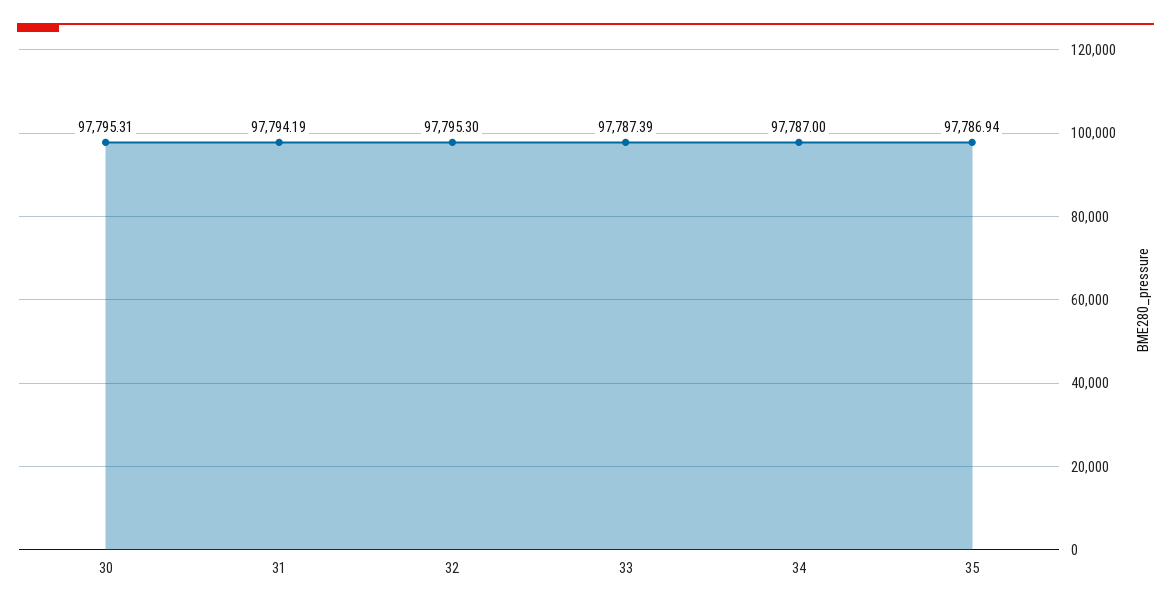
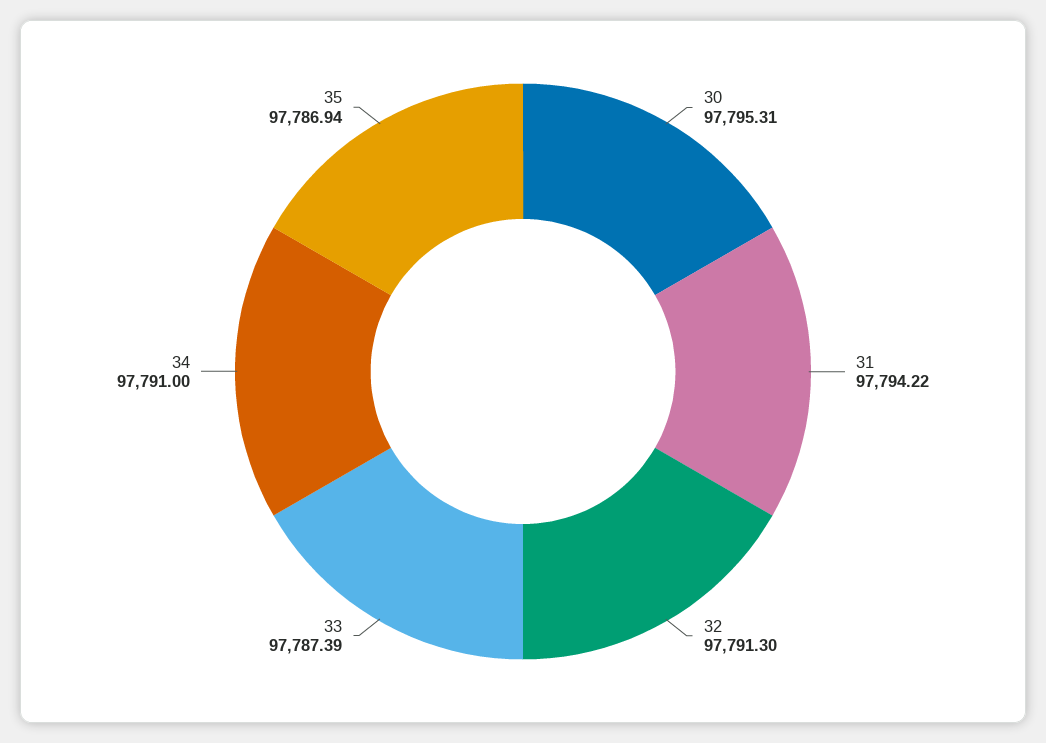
  {
    "30": 97795.31,
-   "31": 97794.19,
+   "31": 97794.22,
-   "32": 97795.3,
+   "32": 97791.3,
    "33": 97787.39,
-   "34": 97787,
+   "34": 97791,
    "35": 97786.94
  }

